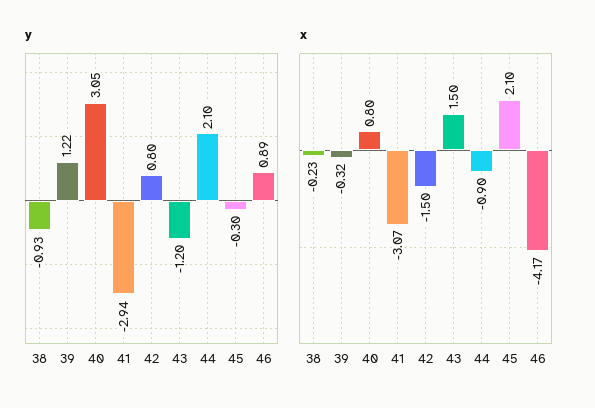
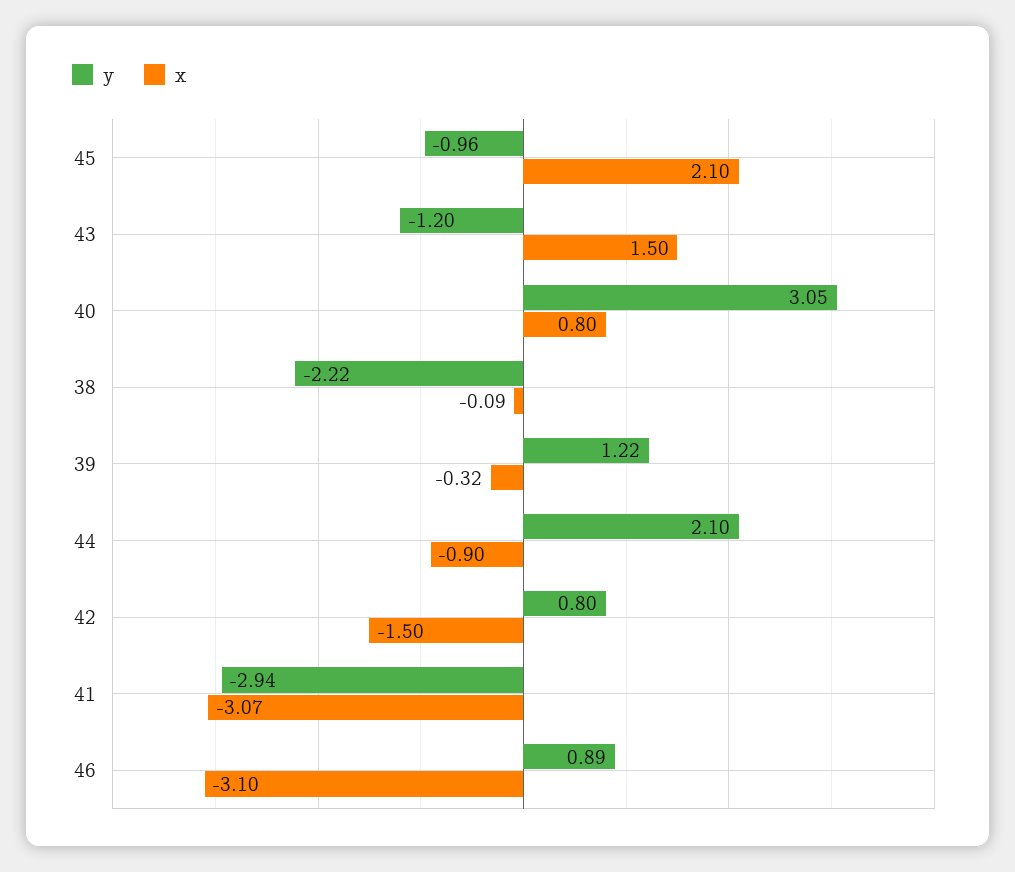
  {
    "y": {
-     "38": -0.93,
+     "38": -2.22,
      "39": 1.22,
      "40": 3.05,
      "41": -2.94,
      "42": 0.8,
      "43": -1.2,
      "44": 2.1,
-     "45": -0.3,
+     "45": -0.96,
      "46": 0.89
    },
    "x": {
-     "38": -0.23,
+     "38": -0.09,
      "39": -0.32,
      "40": 0.8,
      "41": -3.07,
      "42": -1.5,
      "43": 1.5,
      "44": -0.9,
      "45": 2.1,
-     "46": -4.17
+     "46": -3.1
    }
  }

